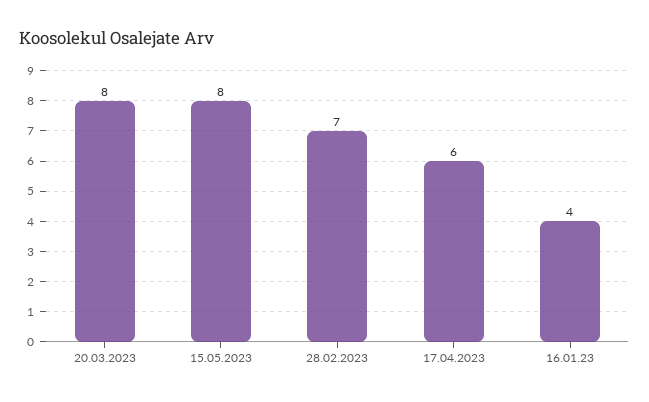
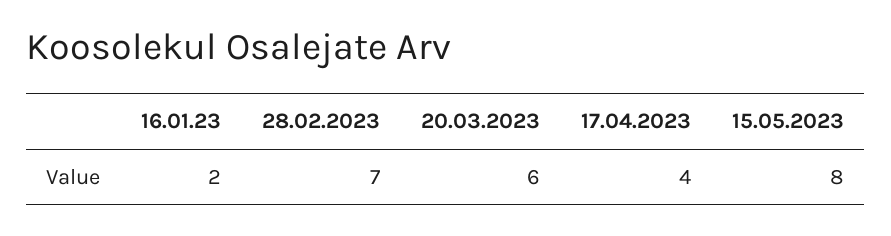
  {
-   "20.03.2023": 8,
+   "20.03.2023": 6,
    "15.05.2023": 8,
    "28.02.2023": 7,
-   "17.04.2023": 6,
+   "17.04.2023": 4,
-   "16.01.23": 4
+   "16.01.23": 2
  }

